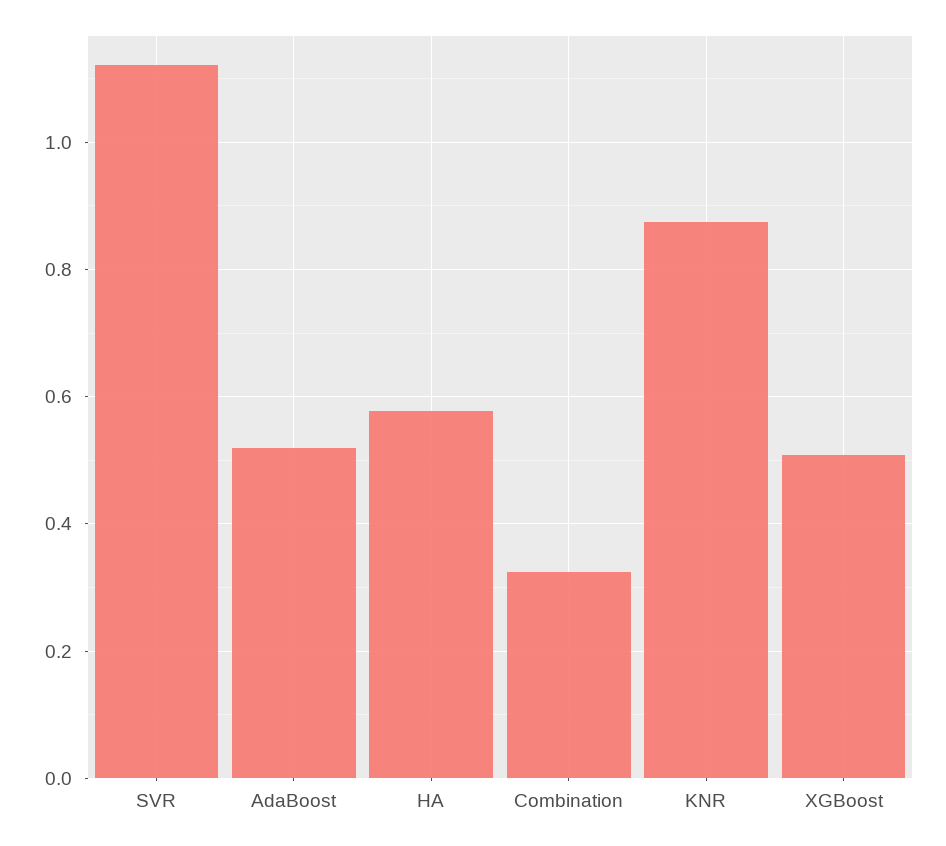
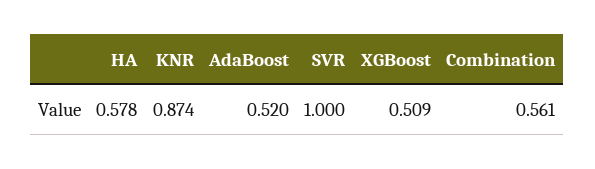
  {
-   "SVR": 1.12,
+   "SVR": 1,
    "AdaBoost": 0.52,
    "HA": 0.578,
-   "Combination": 0.32,
+   "Combination": 0.561,
    "KNR": 0.874,
    "XGBoost": 0.509
  }

